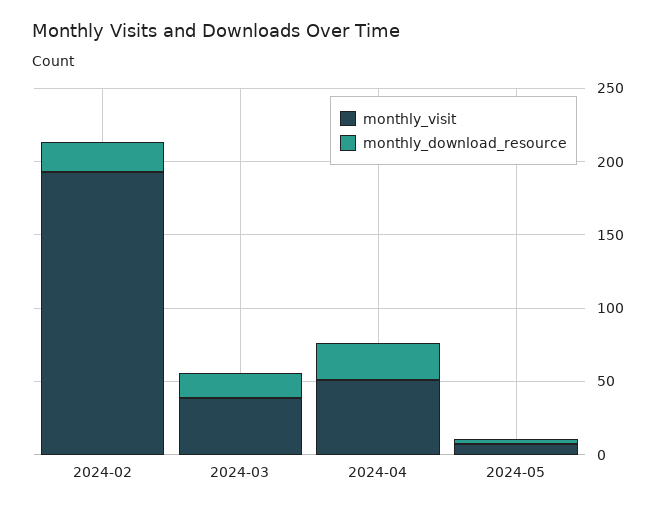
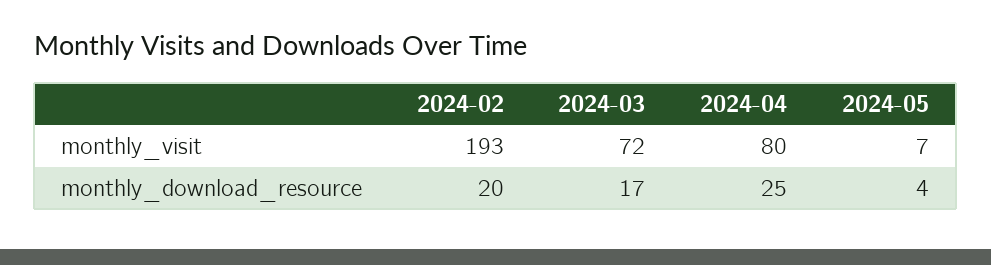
  {
    "monthly_visit": {
      "2024-02": 193,
-     "2024-03": 40,
+     "2024-03": 72,
-     "2024-04": 50,
+     "2024-04": 80,
      "2024-05": 7
    },
    "monthly_download_resource": {
      "2024-02": 20,
      "2024-03": 17,
      "2024-04": 25,
      "2024-05": 4
    }
  }

